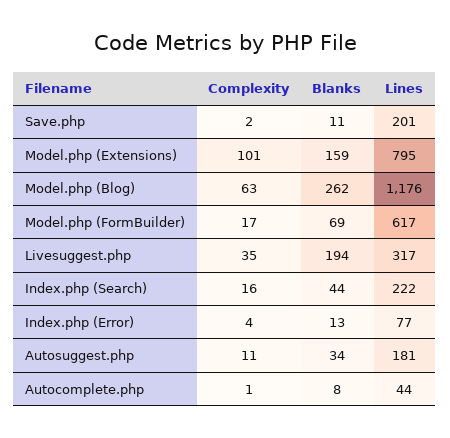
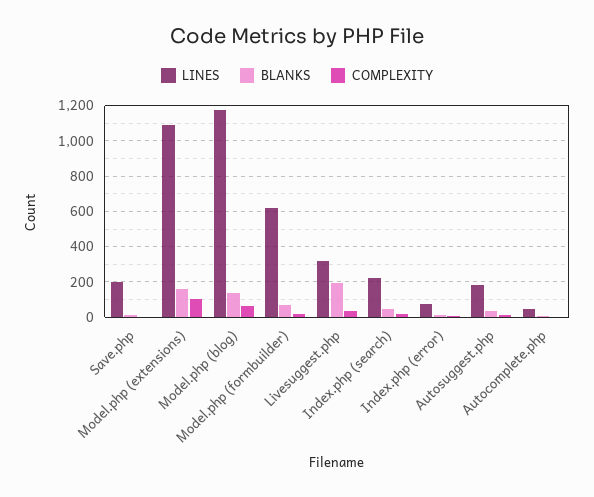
  {
    "Complexity": {
      "Save.php": 2,
      "Model.php (Extensions)": 101,
      "Model.php (Blog)": 63,
      "Model.php (FormBuilder)": 17,
      "Livesuggest.php": 35,
      "Index.php (Search)": 16,
      "Index.php (Error)": 4,
      "Autosuggest.php": 11,
      "Autocomplete.php": 1
    },
    "Blanks": {
      "Save.php": 11,
      "Model.php (Extensions)": 159,
-     "Model.php (Blog)": 262,
+     "Model.php (Blog)": 150,
      "Model.php (FormBuilder)": 69,
      "Livesuggest.php": 194,
      "Index.php (Search)": 44,
      "Index.php (Error)": 13,
      "Autosuggest.php": 34,
      "Autocomplete.php": 8
    },
    "Lines": {
      "Save.php": 201,
-     "Model.php (Extensions)": 795,
+     "Model.php (Extensions)": 1100,
      "Model.php (Blog)": 1176,
      "Model.php (FormBuilder)": 617,
      "Livesuggest.php": 317,
      "Index.php (Search)": 222,
      "Index.php (Error)": 77,
      "Autosuggest.php": 181,
      "Autocomplete.php": 44
    }
  }

